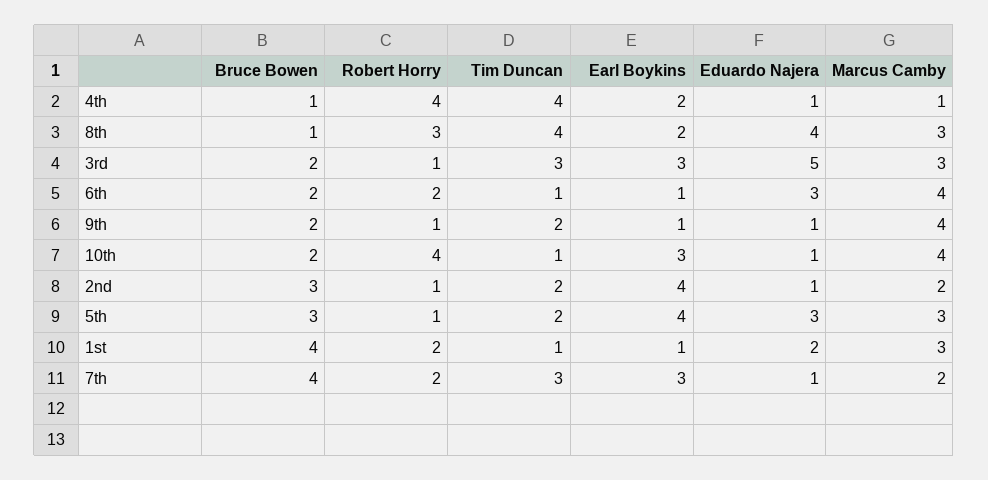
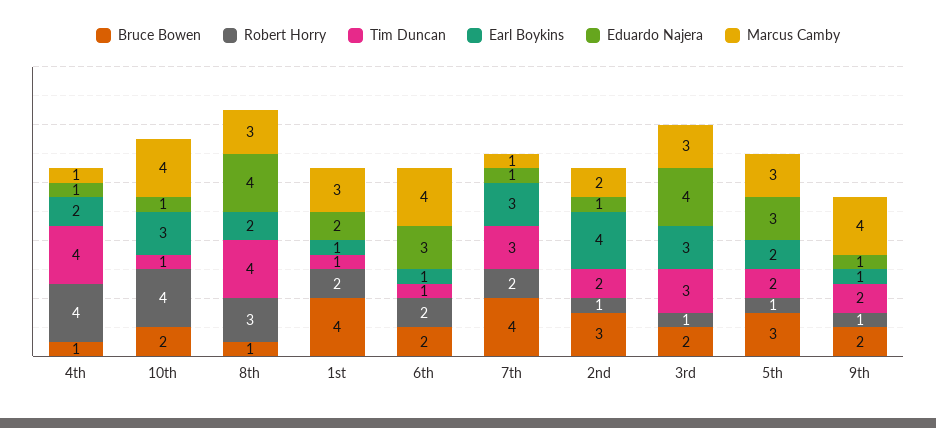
  {
    "Bruce Bowen": {
      "4th": 1,
      "8th": 1,
      "3rd": 2,
      "6th": 2,
      "9th": 2,
      "10th": 2,
      "2nd": 3,
      "5th": 3,
      "1st": 4,
      "7th": 4
    },
    "Robert Horry": {
      "4th": 4,
      "8th": 3,
      "3rd": 1,
      "6th": 2,
      "9th": 1,
      "10th": 4,
      "2nd": 1,
      "5th": 1,
      "1st": 2,
      "7th": 2
    },
    "Tim Duncan": {
      "4th": 4,
      "8th": 4,
      "3rd": 3,
      "6th": 1,
      "9th": 2,
      "10th": 1,
      "2nd": 2,
      "5th": 2,
      "1st": 1,
      "7th": 3
    },
    "Earl Boykins": {
      "4th": 2,
      "8th": 2,
      "3rd": 3,
      "6th": 1,
      "9th": 1,
      "10th": 3,
      "2nd": 4,
-     "5th": 4,
+     "5th": 2,
      "1st": 1,
      "7th": 3
    },
    "Eduardo Najera": {
      "4th": 1,
      "8th": 4,
-     "3rd": 5,
+     "3rd": 4,
      "6th": 3,
      "9th": 1,
      "10th": 1,
      "2nd": 1,
      "5th": 3,
      "1st": 2,
      "7th": 1
    },
    "Marcus Camby": {
      "4th": 1,
      "8th": 3,
      "3rd": 3,
      "6th": 4,
      "9th": 4,
      "10th": 4,
      "2nd": 2,
      "5th": 3,
      "1st": 3,
-     "7th": 2
+     "7th": 1
    }
  }

